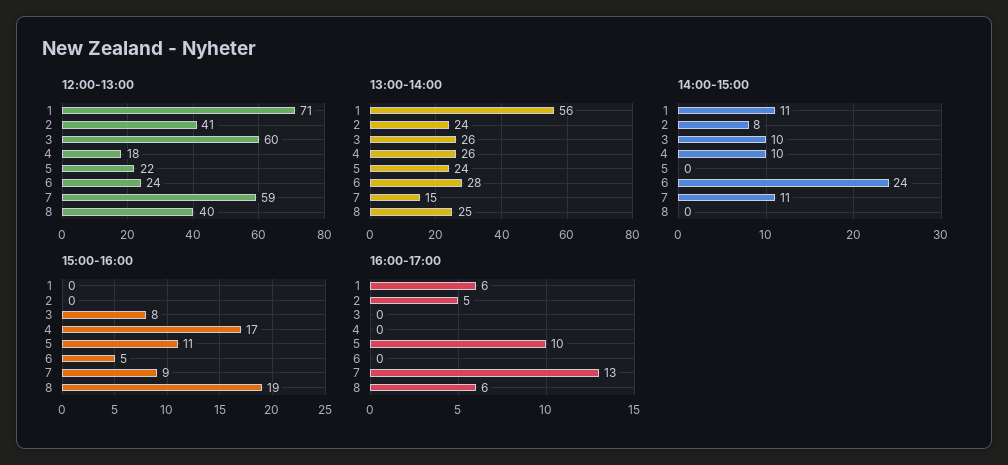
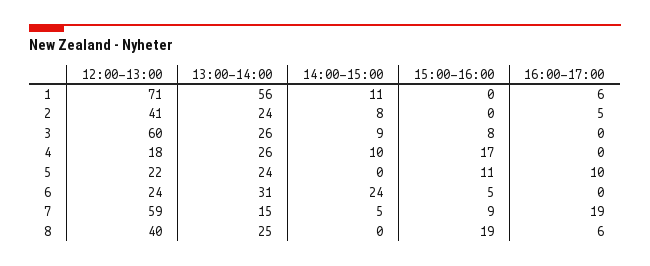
  {
    "12:00-13:00": {
      "1": 71,
      "2": 41,
      "3": 60,
      "4": 18,
      "5": 22,
      "6": 24,
      "7": 59,
      "8": 40
    },
    "13:00-14:00": {
      "1": 56,
      "2": 24,
      "3": 26,
      "4": 26,
      "5": 24,
-     "6": 28,
+     "6": 31,
      "7": 15,
      "8": 25
    },
    "14:00-15:00": {
      "1": 11,
      "2": 8,
-     "3": 10,
+     "3": 9,
      "4": 10,
      "5": 0,
      "6": 24,
-     "7": 11,
+     "7": 5,
      "8": 0
    },
    "15:00-16:00": {
      "1": 0,
      "2": 0,
      "3": 8,
      "4": 17,
      "5": 11,
      "6": 5,
      "7": 9,
      "8": 19
    },
    "16:00-17:00": {
      "1": 6,
      "2": 5,
      "3": 0,
      "4": 0,
      "5": 10,
      "6": 0,
-     "7": 13,
+     "7": 19,
      "8": 6
    }
  }

